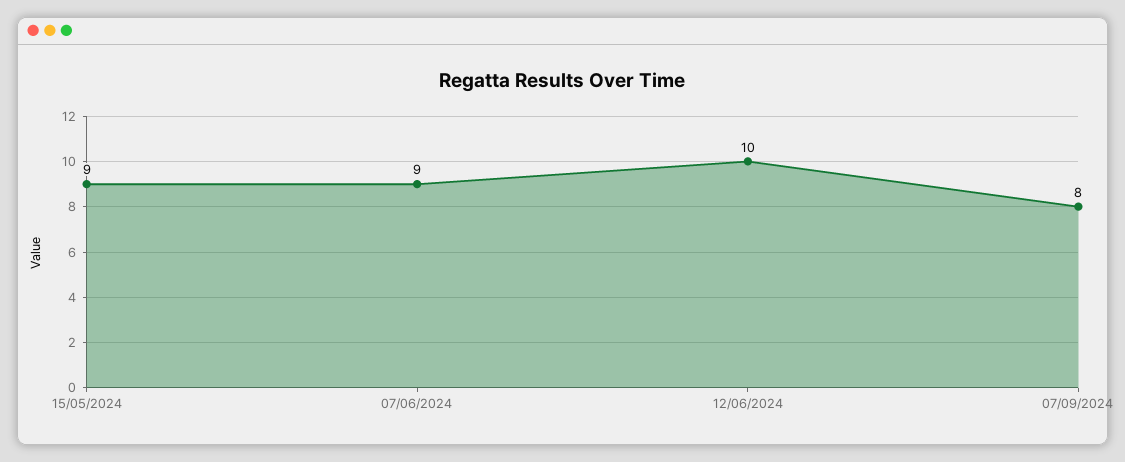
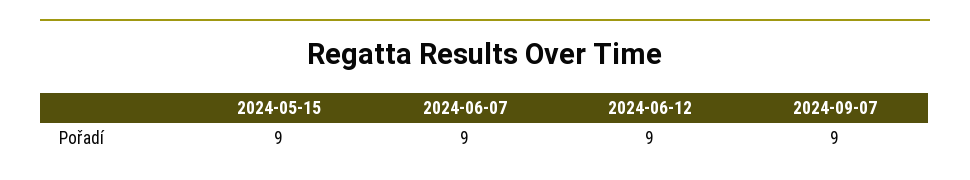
  {
    "15/05/2024": 9,
    "07/06/2024": 9,
-   "12/06/2024": 10,
+   "12/06/2024": 9,
-   "07/09/2024": 8
+   "07/09/2024": 9
  }

